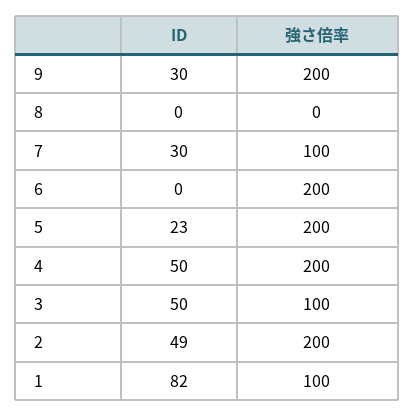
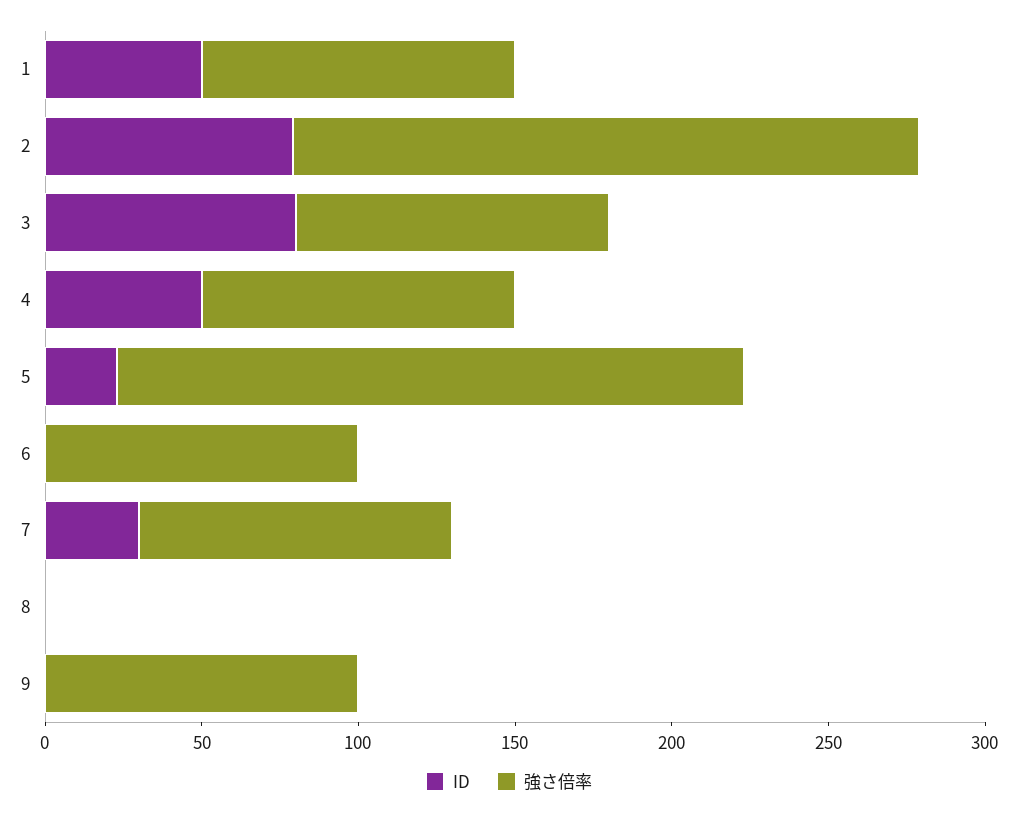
  {
    "ID": {
-     "9": 30,
+     "9": 0,
      "8": 0,
      "7": 30,
      "6": 0,
      "5": 23,
      "4": 50,
-     "3": 50,
+     "3": 80,
-     "2": 49,
+     "2": 80,
-     "1": 82
+     "1": 50
    },
    "強さ倍率": {
-     "9": 200,
+     "9": 100,
      "8": 0,
      "7": 100,
-     "6": 200,
+     "6": 100,
      "5": 200,
-     "4": 200,
+     "4": 100,
      "3": 100,
      "2": 200,
      "1": 100
    }
  }

